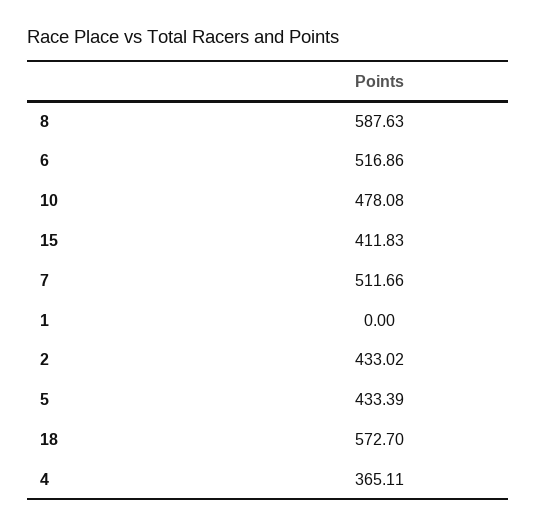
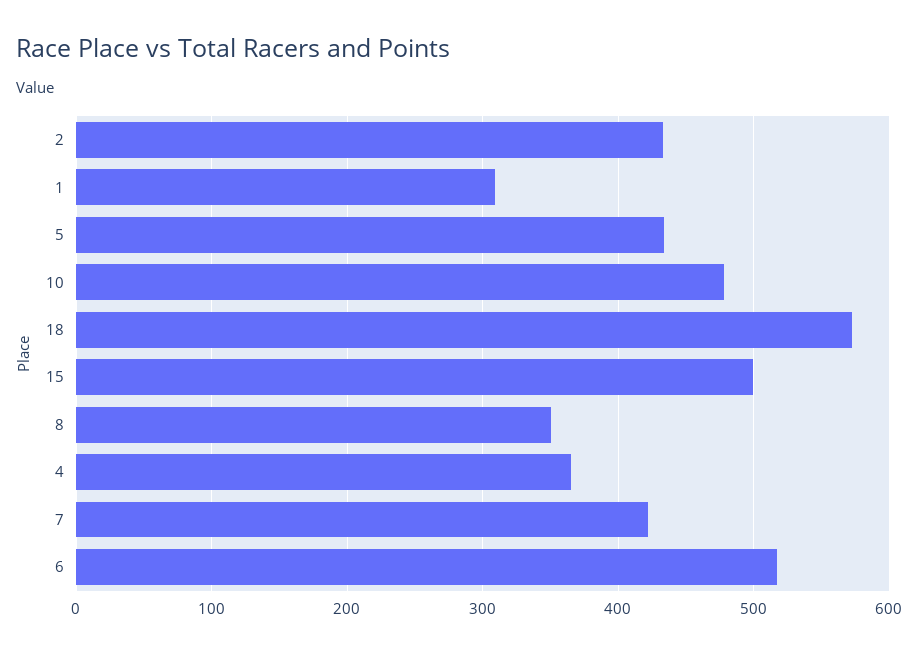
  {
-   "8": 587.63,
+   "8": 350,
    "6": 516.86,
    "10": 478.08,
-   "15": 411.83,
+   "15": 500,
-   "7": 511.66,
+   "7": 420,
-   "1": 0,
+   "1": 310,
    "2": 433.02,
    "5": 433.39,
    "18": 572.7,
    "4": 365.11
  }

